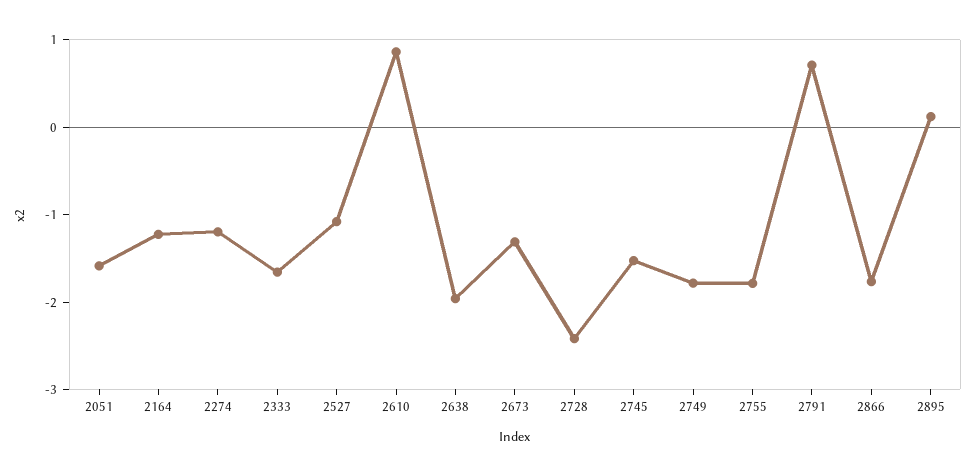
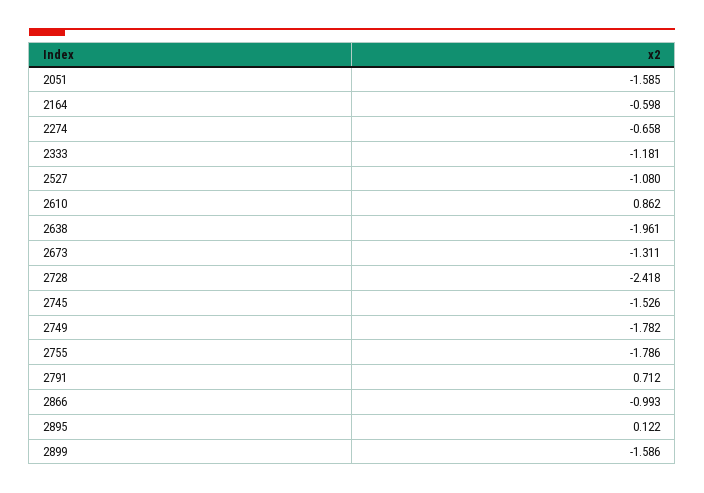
  {
    "2051": -1.585,
-   "2164": -1.2,
+   "2164": -0.598,
-   "2274": -1.2,
+   "2274": -0.658,
-   "2333": -1.6,
+   "2333": -1.181,
    "2527": -1.08,
    "2610": 0.862,
    "2638": -1.961,
    "2673": -1.311,
    "2728": -2.418,
    "2745": -1.526,
    "2749": -1.782,
    "2755": -1.786,
    "2791": 0.712,
-   "2866": -1.8,
+   "2866": -0.993,
-   "2895": 0.122
+   "2895": 0.122,
+   "2899": -1.586
  }

